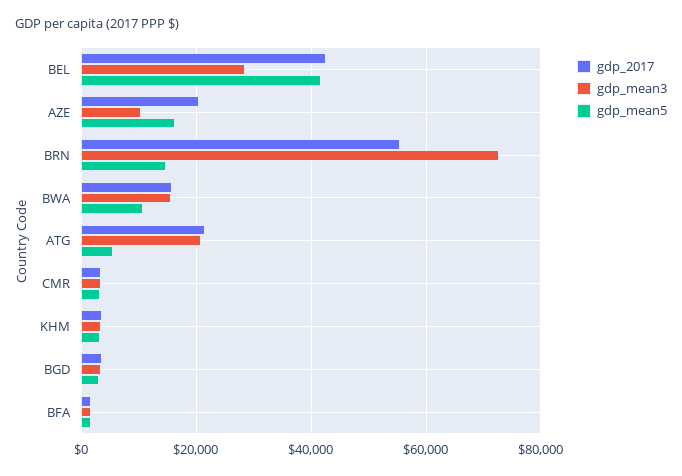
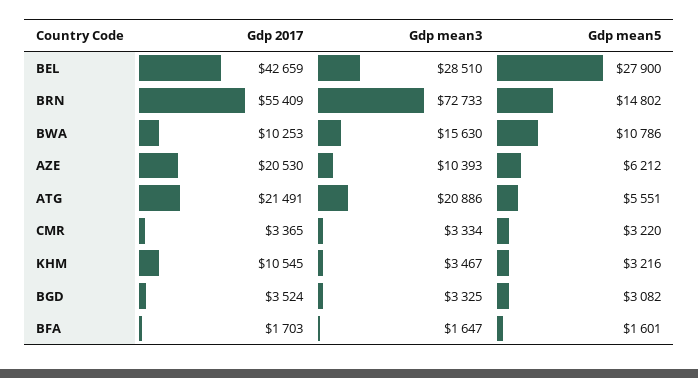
  {
    "gdp_2017": {
      "BEL": 42659,
      "AZE": 20530,
      "BRN": 55409,
-     "BWA": 16000,
+     "BWA": 10253,
      "ATG": 21491,
      "CMR": 3365,
-     "KHM": 4000,
+     "KHM": 10545,
      "BGD": 3524,
      "BFA": 1703
    },
    "gdp_mean3": {
      "BEL": 28510,
      "AZE": 10393,
      "BRN": 72733,
      "BWA": 15630,
      "ATG": 20886,
      "CMR": 3334,
      "KHM": 3467,
      "BGD": 3325,
      "BFA": 1647
    },
    "gdp_mean5": {
-     "BEL": 42000,
+     "BEL": 27900,
-     "AZE": 16000,
+     "AZE": 6212,
      "BRN": 14802,
      "BWA": 10786,
      "ATG": 5551,
      "CMR": 3220,
      "KHM": 3216,
      "BGD": 3082,
      "BFA": 1601
    }
  }

